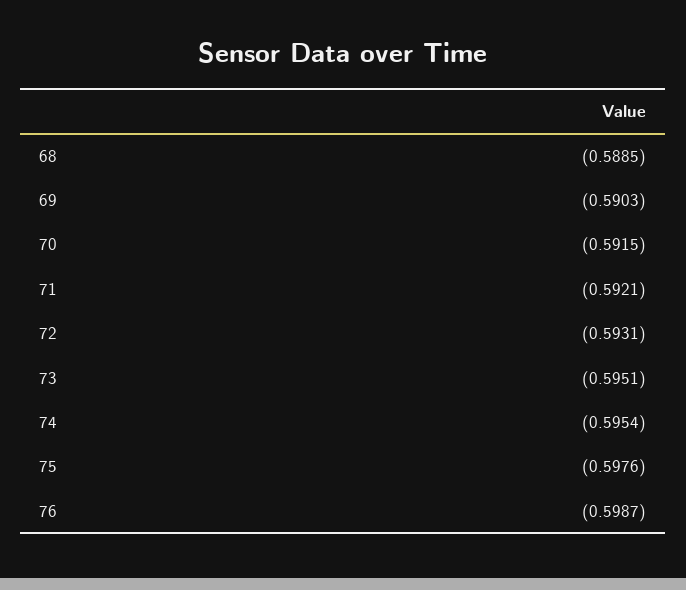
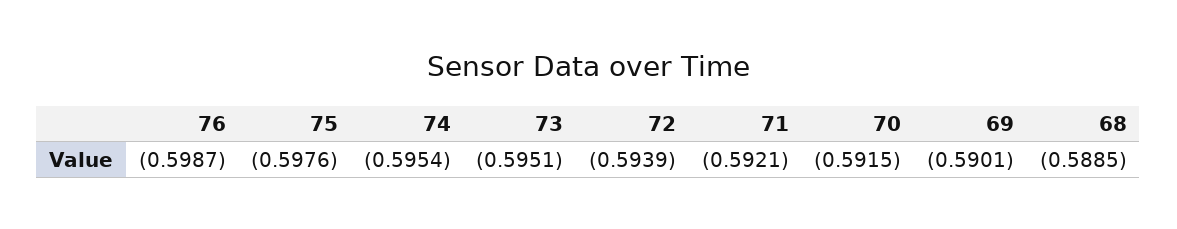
  {
    "68": -0.5885,
-   "69": -0.5903,
+   "69": -0.5901,
    "70": -0.5915,
    "71": -0.5921,
-   "72": -0.5931,
+   "72": -0.5939,
    "73": -0.5951,
    "74": -0.5954,
    "75": -0.5976,
    "76": -0.5987
  }

